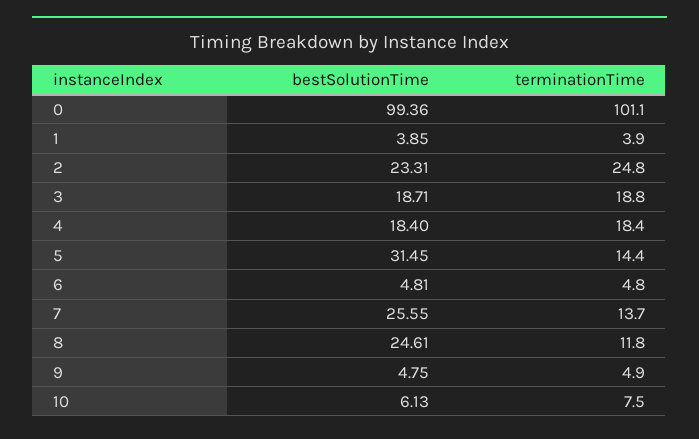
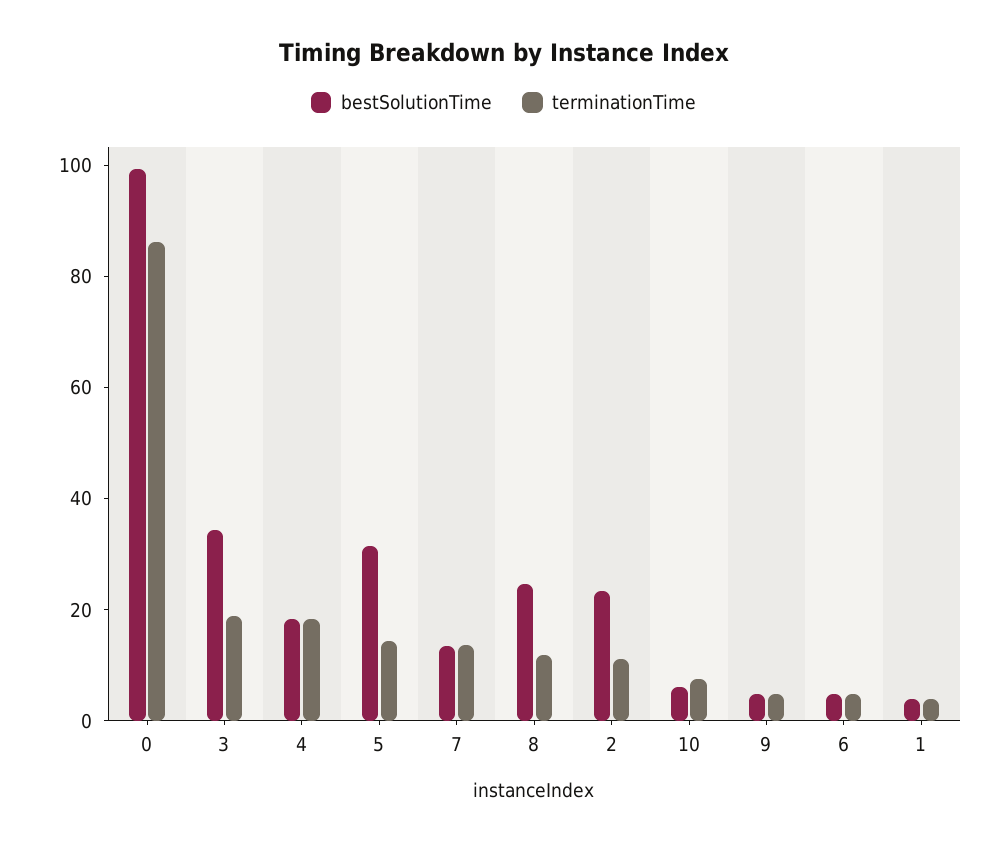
  {
    "bestSolutionTime": {
      "0": 99.36,
      "1": 3.85,
      "2": 23.31,
-     "3": 18.71,
+     "3": 35,
      "4": 18.4,
      "5": 31.45,
      "6": 4.81,
-     "7": 25.55,
+     "7": 15,
      "8": 24.61,
      "9": 4.75,
      "10": 6.13
    },
    "terminationTime": {
-     "0": 101.1,
+     "0": 85,
      "1": 3.9,
-     "2": 24.8,
+     "2": 10,
      "3": 18.8,
      "4": 18.4,
      "5": 14.4,
      "6": 4.8,
      "7": 13.7,
      "8": 11.8,
      "9": 4.9,
      "10": 7.5
    }
  }

